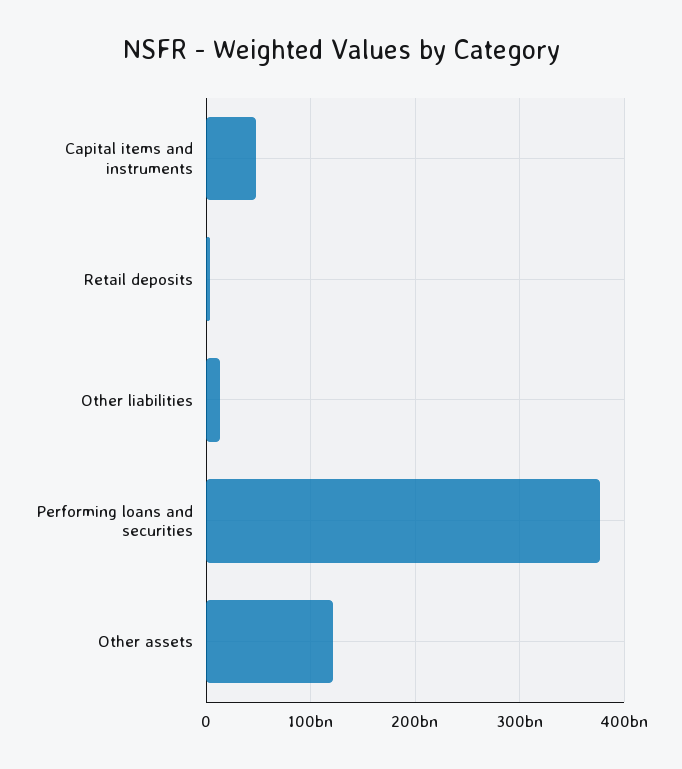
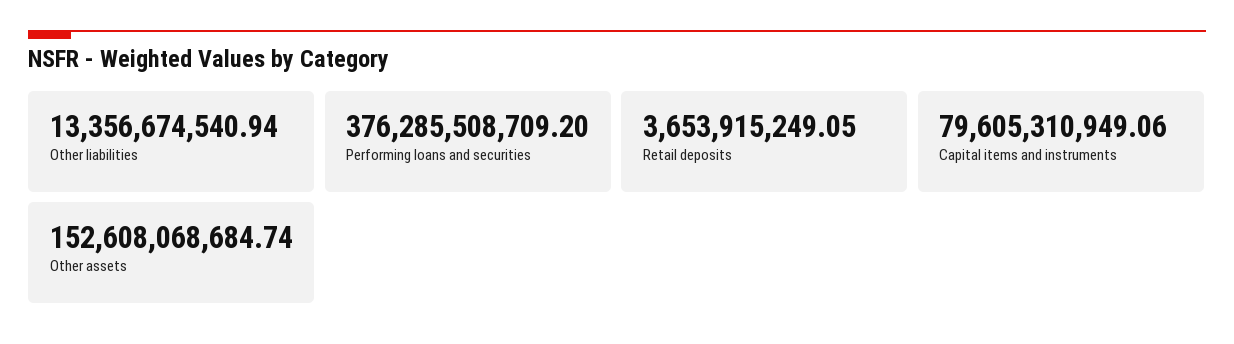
  {
-   "Capital items and instruments": 50000000000,
+   "Capital items and instruments": 79605310949.06,
    "Retail deposits": 3653915249.05,
    "Other liabilities": 13356674540.94,
    "Performing loans and securities": 376285508709.2,
-   "Other assets": 120000000000
+   "Other assets": 152608068684.74
  }

